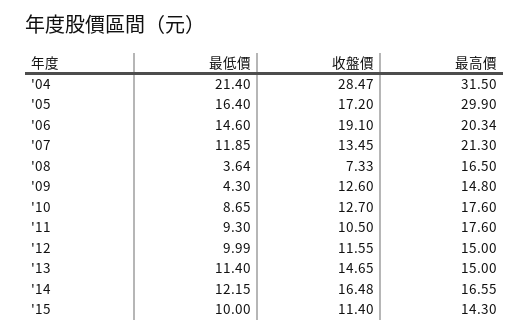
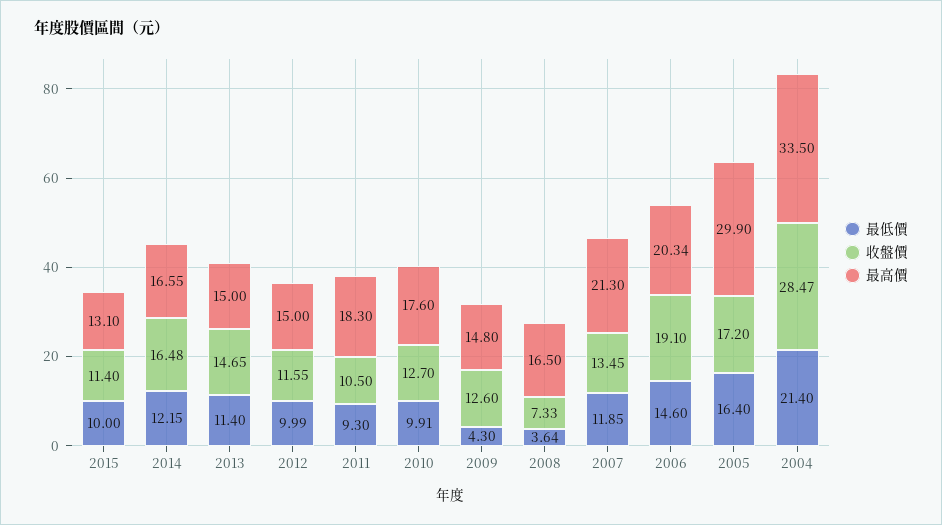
  {
    "最低價": {
      "'04": 21.4,
      "'05": 16.4,
      "'06": 14.6,
      "'07": 11.85,
      "'08": 3.64,
      "'09": 4.3,
-     "'10": 8.65,
+     "'10": 9.91,
      "'11": 9.3,
      "'12": 9.99,
      "'13": 11.4,
      "'14": 12.15,
      "'15": 10
    },
    "收盤價": {
      "'04": 28.47,
      "'05": 17.2,
      "'06": 19.1,
      "'07": 13.45,
      "'08": 7.33,
      "'09": 12.6,
      "'10": 12.7,
      "'11": 10.5,
      "'12": 11.55,
      "'13": 14.65,
      "'14": 16.48,
      "'15": 11.4
    },
    "最高價": {
-     "'04": 31.5,
+     "'04": 33.5,
      "'05": 29.9,
      "'06": 20.34,
      "'07": 21.3,
      "'08": 16.5,
      "'09": 14.8,
      "'10": 17.6,
-     "'11": 17.6,
+     "'11": 18.3,
      "'12": 15,
      "'13": 15,
      "'14": 16.55,
-     "'15": 14.3
+     "'15": 13.1
    }
  }

